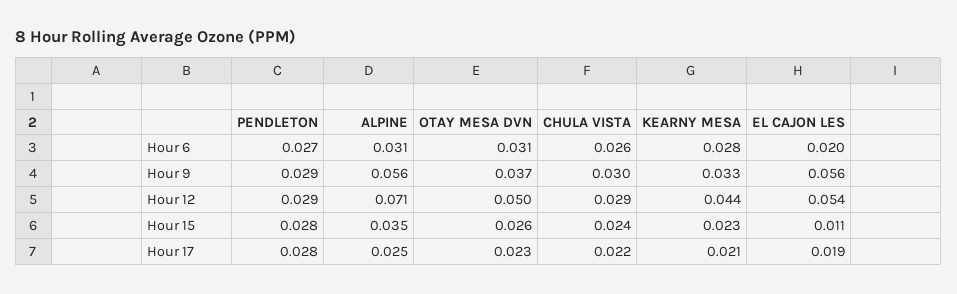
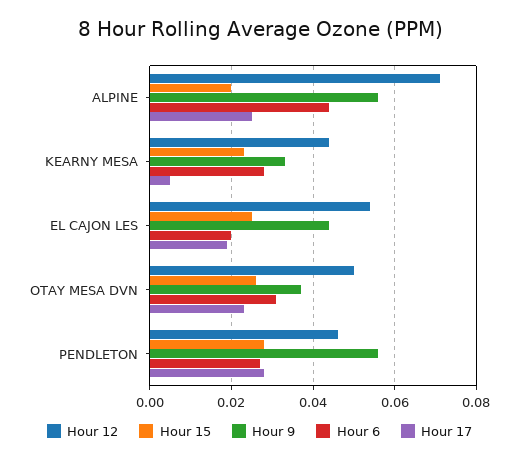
  {
    "Hour 6": {
      "PENDLETON": 0.027,
-     "ALPINE": 0.031,
+     "ALPINE": 0.045,
      "OTAY MESA DVN": 0.031,
-     "CHULA VISTA": 0.026,
      "KEARNY MESA": 0.028,
      "EL CAJON LES": 0.02
    },
    "Hour 9": {
-     "PENDLETON": 0.029,
+     "PENDLETON": 0.055,
      "ALPINE": 0.056,
      "OTAY MESA DVN": 0.037,
-     "CHULA VISTA": 0.03,
      "KEARNY MESA": 0.033,
-     "EL CAJON LES": 0.056
+     "EL CAJON LES": 0.045
    },
    "Hour 12": {
-     "PENDLETON": 0.029,
+     "PENDLETON": 0.045,
      "ALPINE": 0.071,
      "OTAY MESA DVN": 0.05,
-     "CHULA VISTA": 0.029,
      "KEARNY MESA": 0.044,
      "EL CAJON LES": 0.054
    },
    "Hour 15": {
      "PENDLETON": 0.028,
-     "ALPINE": 0.035,
+     "ALPINE": 0.02,
      "OTAY MESA DVN": 0.026,
-     "CHULA VISTA": 0.024,
      "KEARNY MESA": 0.023,
-     "EL CAJON LES": 0.011
+     "EL CAJON LES": 0.025
    },
    "Hour 17": {
      "PENDLETON": 0.028,
      "ALPINE": 0.025,
      "OTAY MESA DVN": 0.023,
-     "CHULA VISTA": 0.022,
-     "KEARNY MESA": 0.021,
+     "KEARNY MESA": 0.005,
      "EL CAJON LES": 0.019
    }
  }

